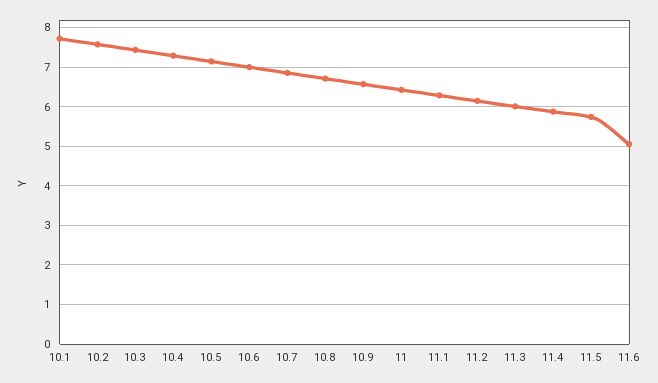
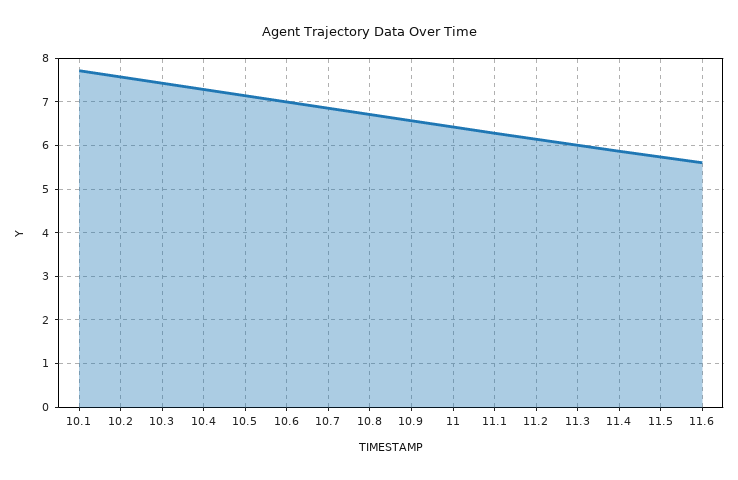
  {
    "10.1": 7.8,
    "10.2": 7.6,
    "10.3": 7.4,
    "10.4": 7.2,
    "10.5": 7.2,
    "10.6": 7,
    "10.7": 6.8,
    "10.8": 6.8,
    "10.9": 6.6,
    "11": 6.4,
    "11.1": 6.2,
    "11.2": 6.2,
    "11.3": 6,
    "11.4": 5.8,
    "11.5": 5.8,
-   "11.6": 5
+   "11.6": 5.6
  }

